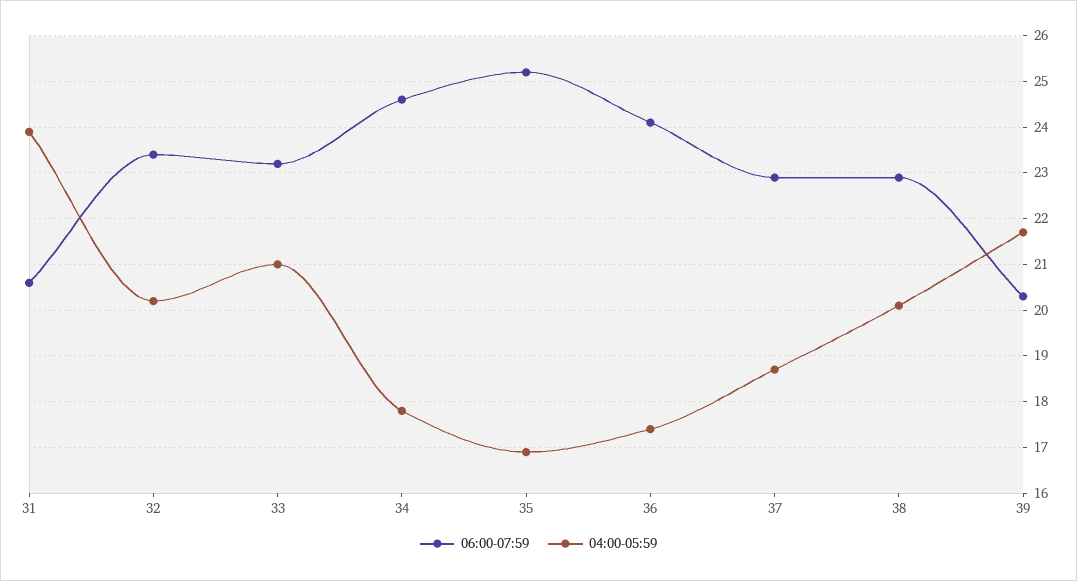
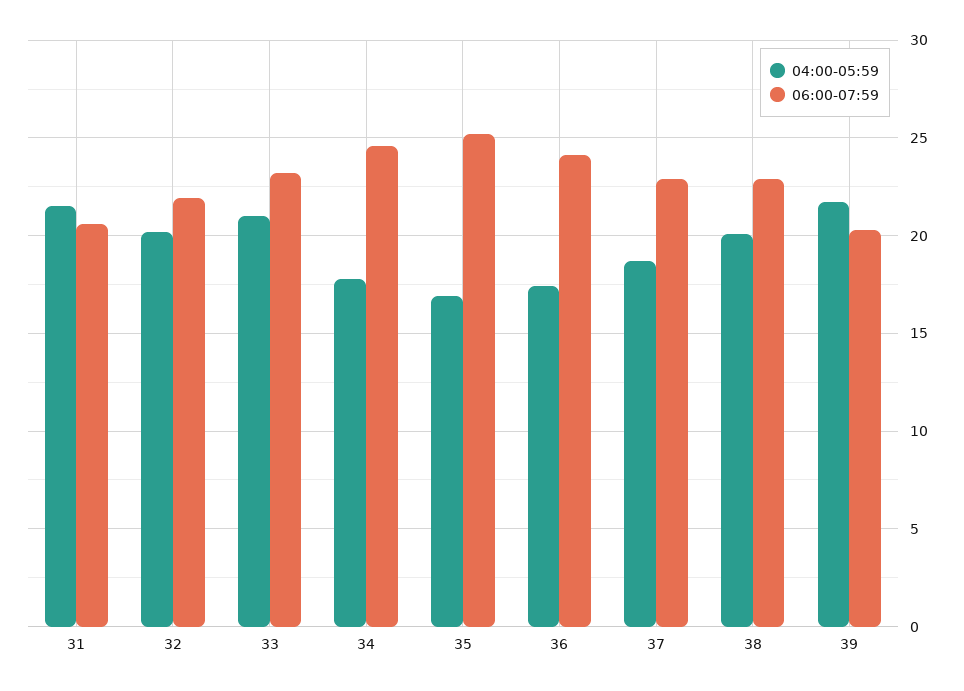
  {
    "06:00-07:59": {
      "31": 20.5,
-     "32": 23.5,
+     "32": 22,
      "33": 23,
      "34": 24.5,
      "35": 25,
      "36": 24,
      "37": 23,
      "38": 23,
      "39": 20.5
    },
    "04:00-05:59": {
-     "31": 24,
+     "31": 21.5,
      "32": 20,
      "33": 21,
      "34": 18,
      "35": 17,
      "36": 17.5,
      "37": 18.5,
      "38": 20,
      "39": 21.5
    }
  }

